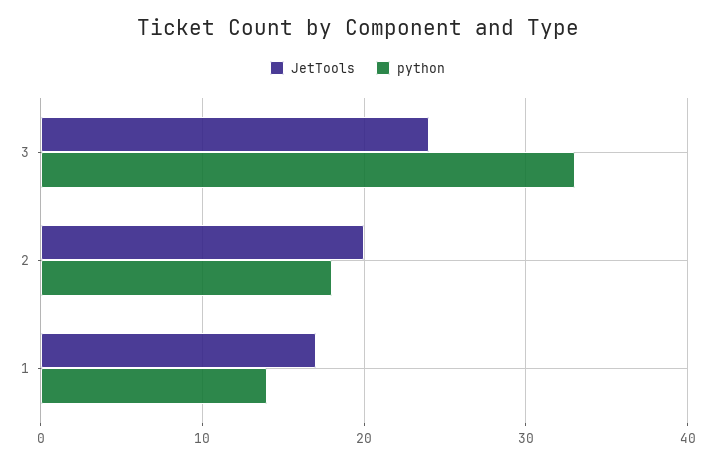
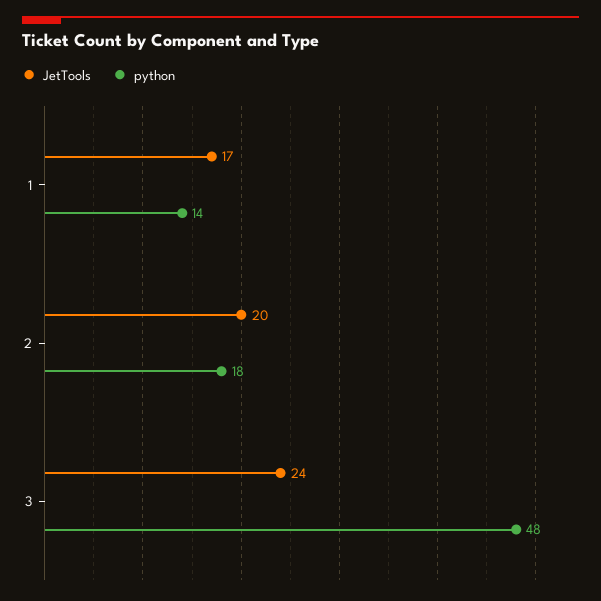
  {
    "JetTools": {
      "3": 24,
      "2": 20,
      "1": 17
    },
    "python": {
-     "3": 33,
+     "3": 48,
      "2": 18,
      "1": 14
    }
  }

